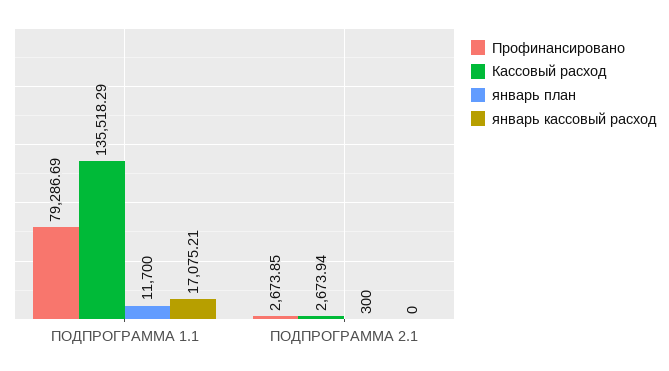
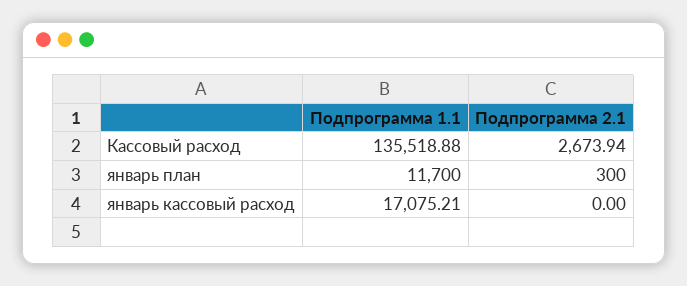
  {
-   "Профинансировано": {
-     "ПОДПРОГРАММА 1.1": 79286.69,
-     "ПОДПРОГРАММА 2.1": 2673.85
-   },
    "Кассовый расход": {
-     "ПОДПРОГРАММА 1.1": 135518.29,
+     "ПОДПРОГРАММА 1.1": 135518.88,
      "ПОДПРОГРАММА 2.1": 2673.94
    },
    "январь план": {
      "ПОДПРОГРАММА 1.1": 11700,
      "ПОДПРОГРАММА 2.1": 300
    },
    "январь кассовый расход": {
      "ПОДПРОГРАММА 1.1": 17075.21,
      "ПОДПРОГРАММА 2.1": 0
    }
  }

